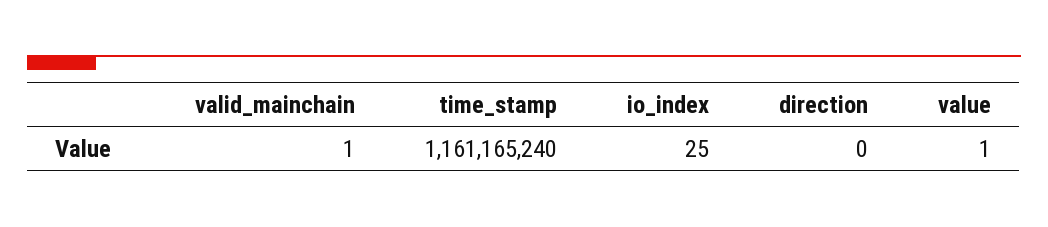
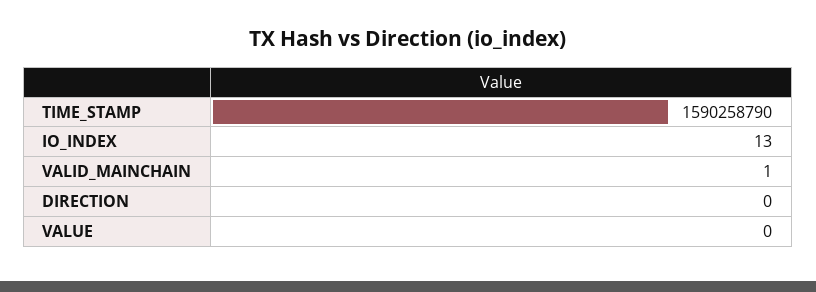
  {
    "valid_mainchain": 1,
-   "time_stamp": 1161165240,
+   "time_stamp": 1590258790,
-   "io_index": 25,
+   "io_index": 13,
    "direction": 0,
-   "value": 1
+   "value": 0
  }

